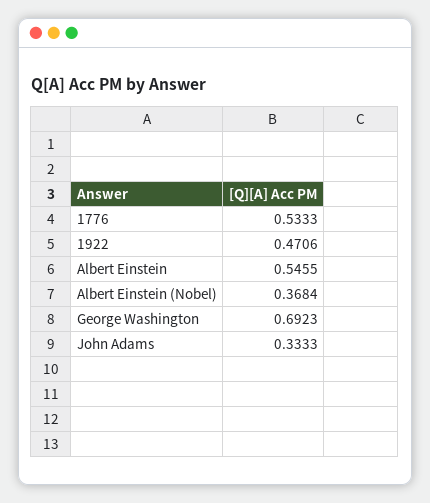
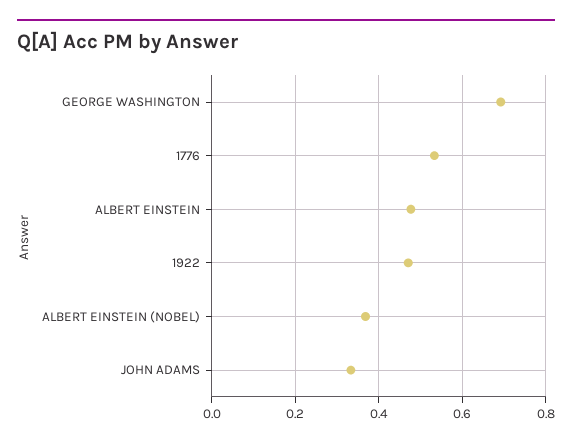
  {
    "1776": 0.5333,
    "1922": 0.4706,
-   "Albert Einstein": 0.5455,
+   "Albert Einstein": 0.48,
    "Albert Einstein (Nobel)": 0.3684,
    "George Washington": 0.6923,
    "John Adams": 0.3333
  }

